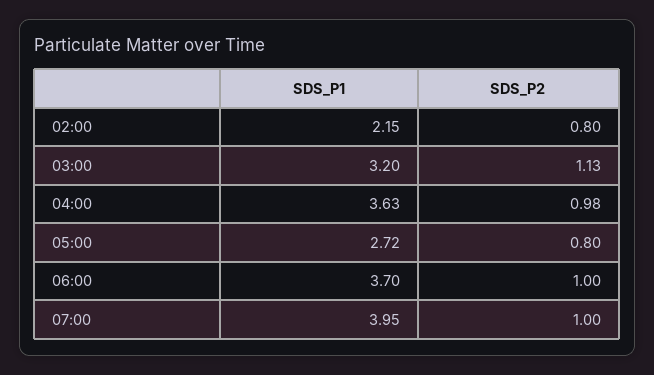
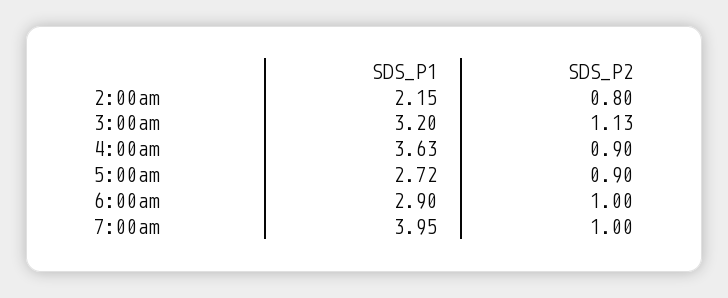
  {
    "SDS_P1": {
      "02:00": 2.15,
      "03:00": 3.2,
      "04:00": 3.63,
      "05:00": 2.72,
-     "06:00": 3.7,
+     "06:00": 2.9,
      "07:00": 3.95
    },
    "SDS_P2": {
      "02:00": 0.8,
      "03:00": 1.13,
-     "04:00": 0.98,
+     "04:00": 0.9,
-     "05:00": 0.8,
+     "05:00": 0.9,
      "06:00": 1,
      "07:00": 1
    }
  }

